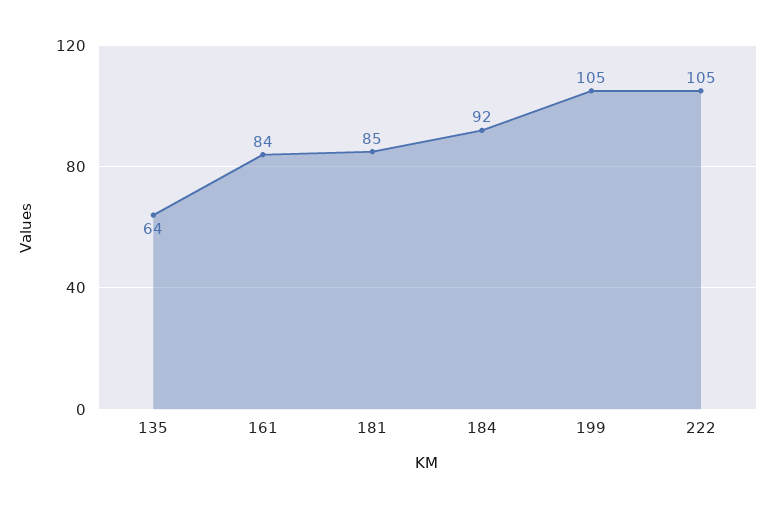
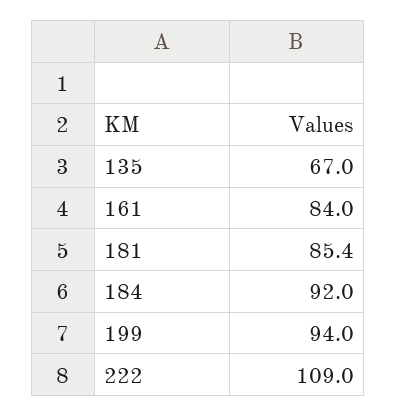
  {
-   "135": 64,
+   "135": 67,
    "161": 84,
    "181": 85.4,
    "184": 92,
-   "199": 105,
+   "199": 94,
-   "222": 105
+   "222": 109
  }

